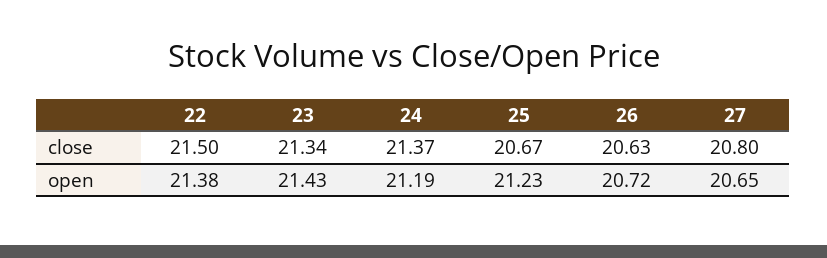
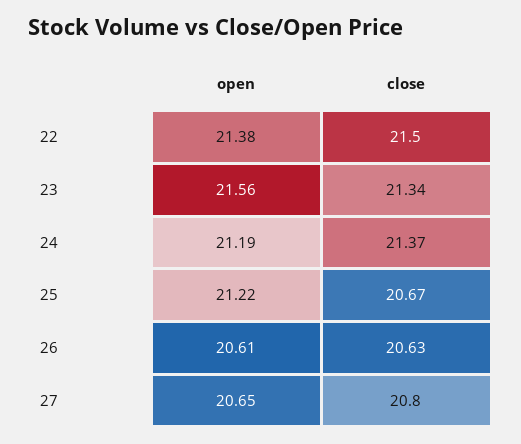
  {
    "22": {
      "close": 21.5,
      "open": 21.38
    },
    "23": {
      "close": 21.34,
-     "open": 21.43
+     "open": 21.56
    },
    "24": {
      "close": 21.37,
      "open": 21.19
    },
    "25": {
      "close": 20.67,
-     "open": 21.23
+     "open": 21.22
    },
    "26": {
      "close": 20.63,
-     "open": 20.72
+     "open": 20.61
    },
    "27": {
      "close": 20.8,
      "open": 20.65
    }
  }

